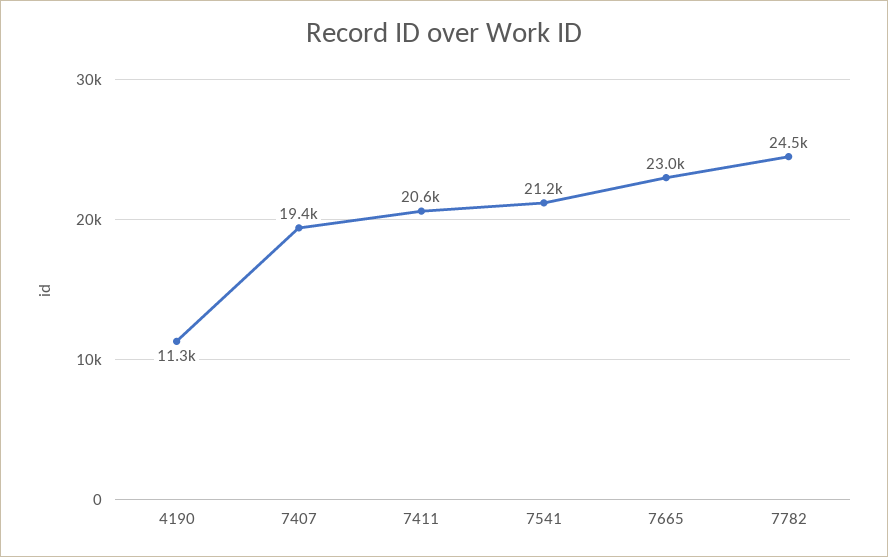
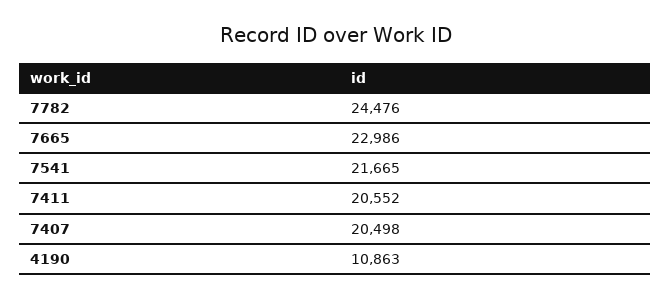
  {
-   "4190": 11300,
+   "4190": 10863,
-   "7407": 19400,
+   "7407": 20498,
    "7411": 20552,
-   "7541": 21200,
+   "7541": 21665,
    "7665": 22986,
    "7782": 24476
  }

